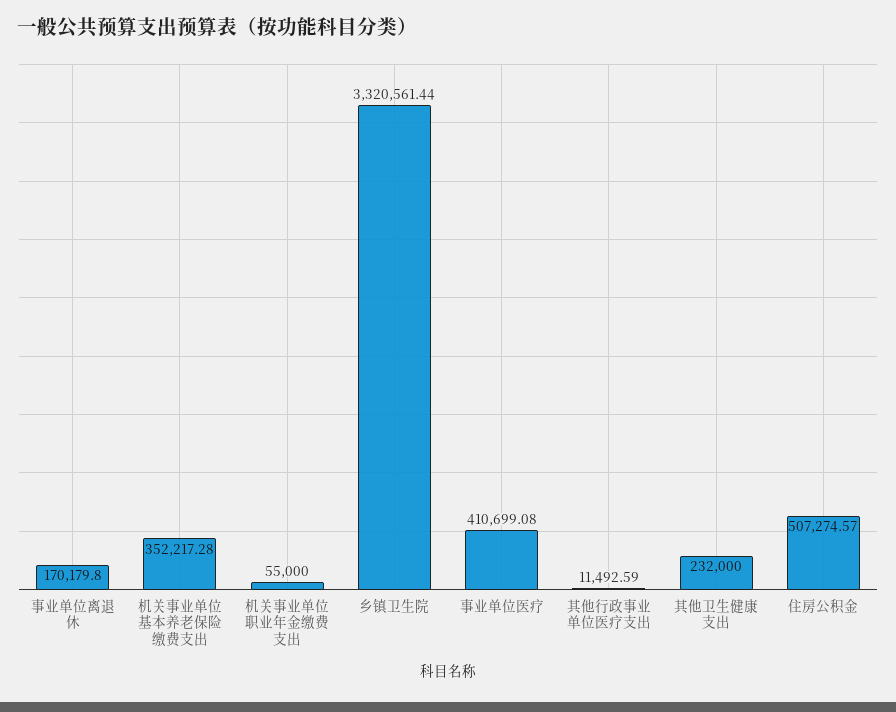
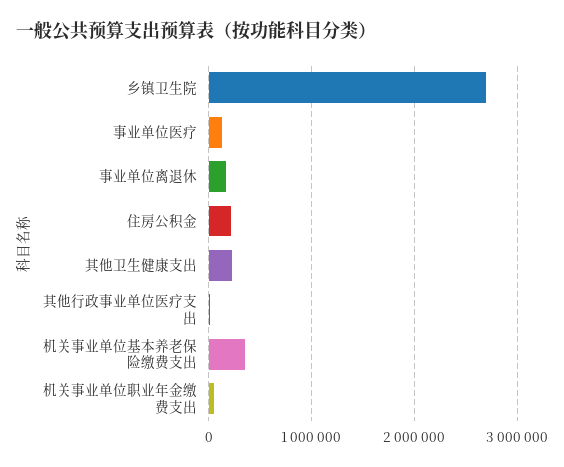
  {
    "事业单位离退休": 170179.8,
    "机关事业单位基本养老保险缴费支出": 352217.28,
    "机关事业单位职业年金缴费支出": 55000,
-   "乡镇卫生院": 3320561.44,
+   "乡镇卫生院": 2700000,
-   "事业单位医疗": 410699.08,
+   "事业单位医疗": 100000,
    "其他行政事业单位医疗支出": 11492.59,
    "其他卫生健康支出": 232000,
-   "住房公积金": 507274.57
+   "住房公积金": 200000
  }

